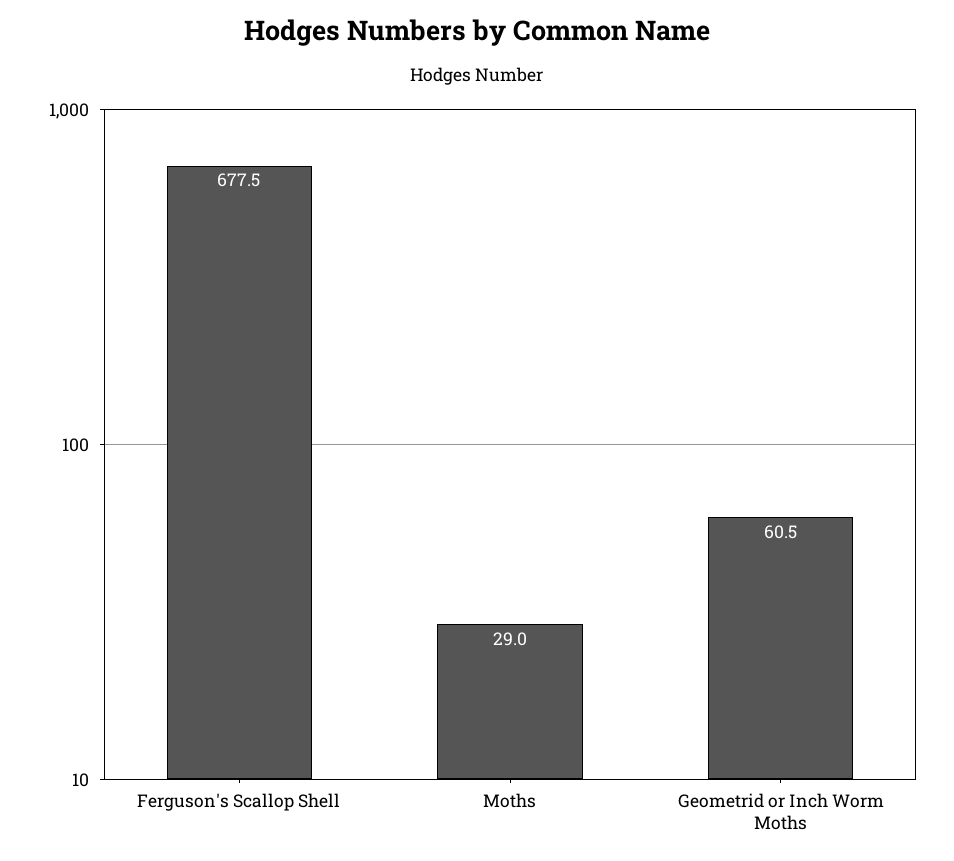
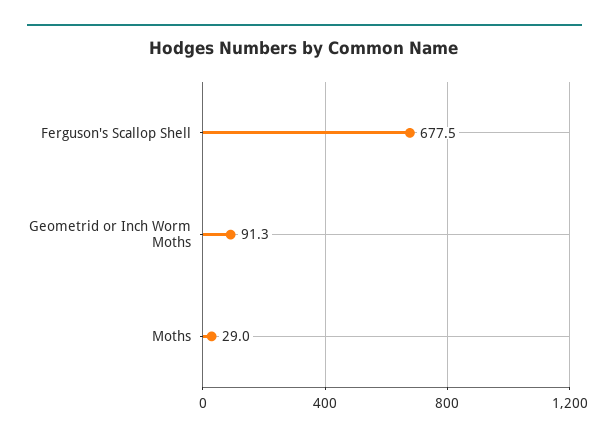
  {
    "Ferguson's Scallop Shell": 677.5,
    "Moths": 29,
-   "Geometrid or Inch Worm Moths": 60.5
+   "Geometrid or Inch Worm Moths": 91.3
  }

